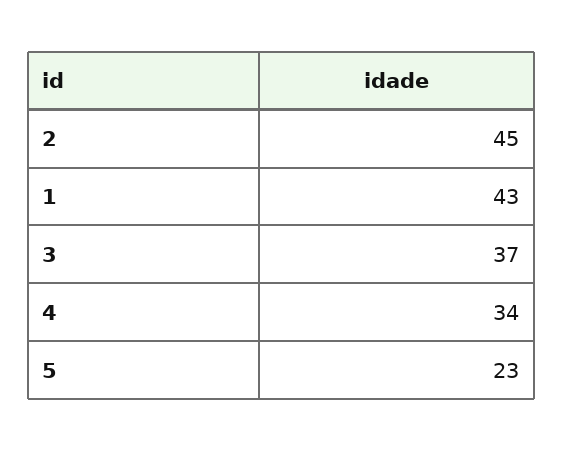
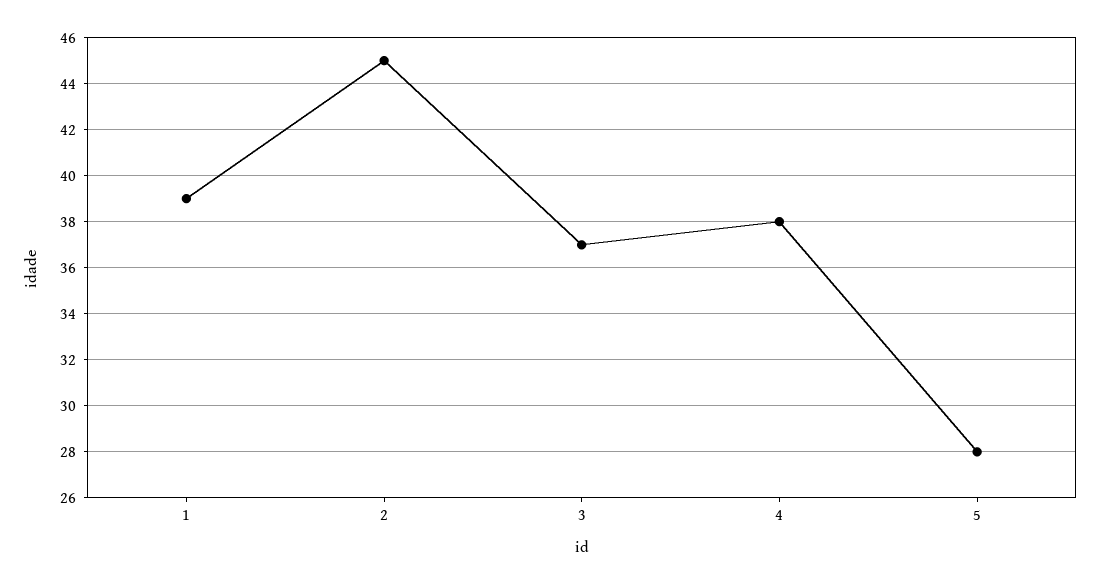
  {
    "2": 45,
-   "1": 43,
+   "1": 39,
    "3": 37,
-   "4": 34,
+   "4": 38,
-   "5": 23
+   "5": 28
  }

